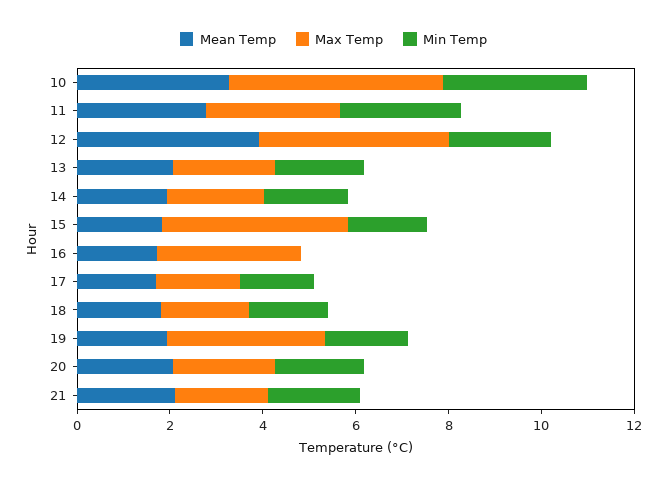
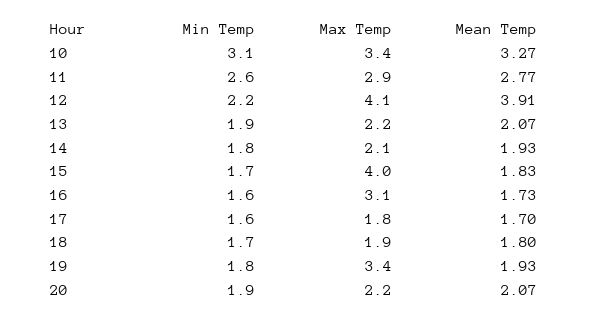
  {
    "Mean Temp": {
      "10": 3.27,
      "11": 2.77,
      "12": 3.91,
      "13": 2.07,
      "14": 1.93,
      "15": 1.83,
      "16": 1.73,
      "17": 1.7,
      "18": 1.8,
      "19": 1.93,
-     "20": 2.07,
+     "20": 2.07
-     "21": 2
    },
    "Max Temp": {
-     "10": 4.5,
+     "10": 3.4,
      "11": 2.9,
      "12": 4.1,
      "13": 2.2,
      "14": 2.1,
      "15": 4,
      "16": 3.1,
      "17": 1.8,
      "18": 1.9,
      "19": 3.4,
-     "20": 2.2,
+     "20": 2.2
-     "21": 2
    },
    "Min Temp": {
      "10": 3.1,
      "11": 2.6,
      "12": 2.2,
      "13": 1.9,
      "14": 1.8,
      "15": 1.7,
-     "16": 0,
+     "16": 1.6,
      "17": 1.6,
      "18": 1.7,
      "19": 1.8,
-     "20": 1.9,
+     "20": 1.9
-     "21": 2
    }
  }

